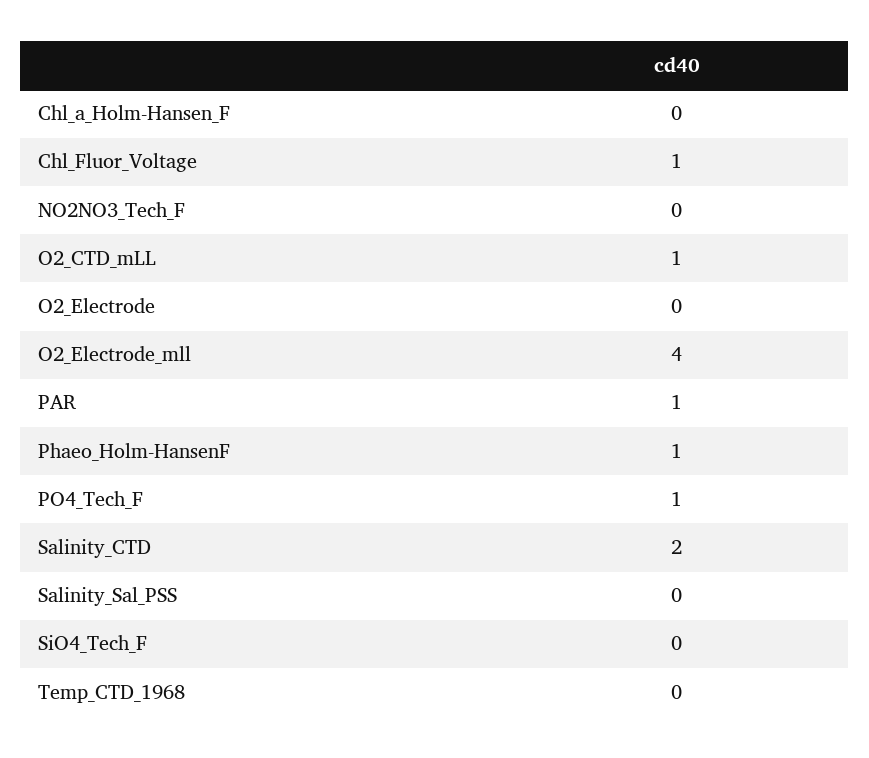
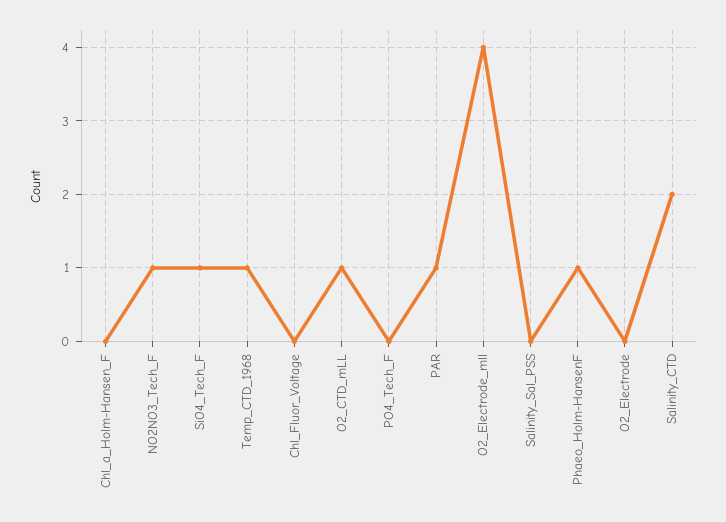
  {
    "Chl_a_Holm-Hansen_F": 0,
-   "Chl_Fluor_Voltage": 1,
+   "Chl_Fluor_Voltage": 0,
-   "NO2NO3_Tech_F": 0,
+   "NO2NO3_Tech_F": 1,
    "O2_CTD_mLL": 1,
    "O2_Electrode": 0,
    "O2_Electrode_mll": 4,
    "PAR": 1,
    "Phaeo_Holm-HansenF": 1,
-   "PO4_Tech_F": 1,
+   "PO4_Tech_F": 0,
    "Salinity_CTD": 2,
    "Salinity_Sal_PSS": 0,
-   "SiO4_Tech_F": 0,
+   "SiO4_Tech_F": 1,
-   "Temp_CTD_1968": 0
+   "Temp_CTD_1968": 1
  }

